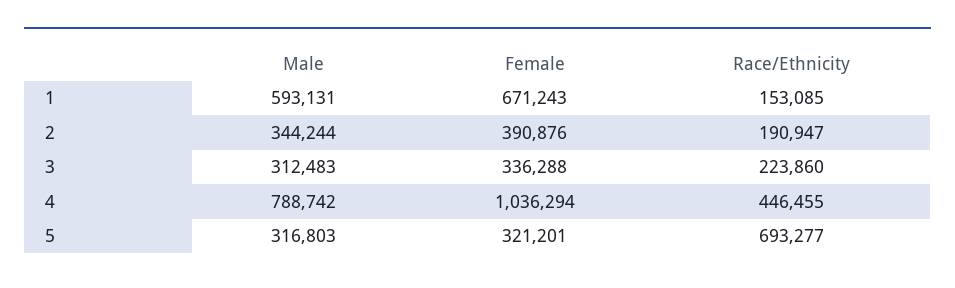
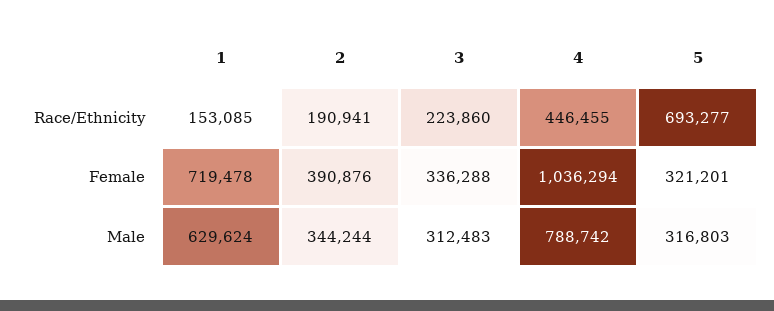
  {
    "Male": {
-     "1": 593131,
+     "1": 629624,
      "2": 344244,
      "3": 312483,
      "4": 788742,
      "5": 316803
    },
    "Female": {
-     "1": 671243,
+     "1": 719478,
      "2": 390876,
      "3": 336288,
      "4": 1036294,
      "5": 321201
    },
    "Race/Ethnicity": {
      "1": 153085,
-     "2": 190947,
+     "2": 190941,
      "3": 223860,
      "4": 446455,
      "5": 693277
    }
  }

